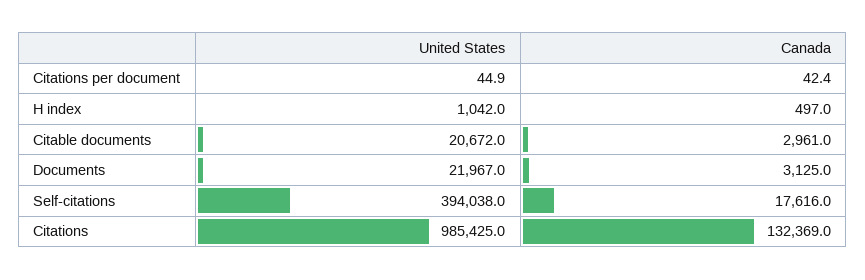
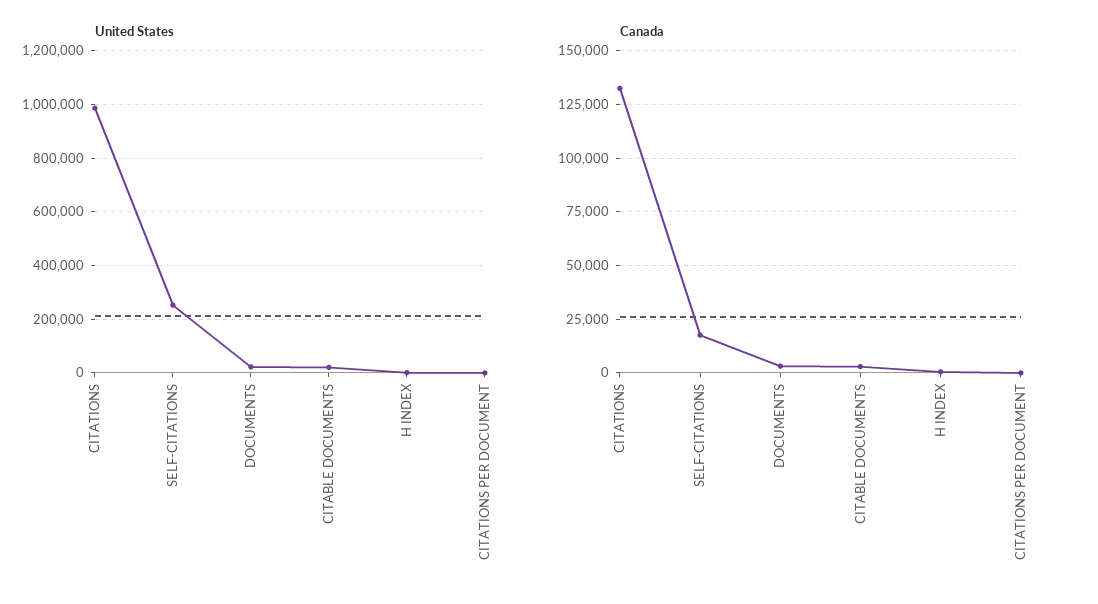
  {
    "United States": {
      "Citations per document": 44.9,
      "H index": 1042,
      "Citable documents": 20672,
      "Documents": 21967,
-     "Self-citations": 394038,
+     "Self-citations": 250000,
      "Citations": 985425
    },
    "Canada": {
      "Citations per document": 42.4,
      "H index": 497,
      "Citable documents": 2961,
      "Documents": 3125,
      "Self-citations": 17616,
      "Citations": 132369
    }
  }

